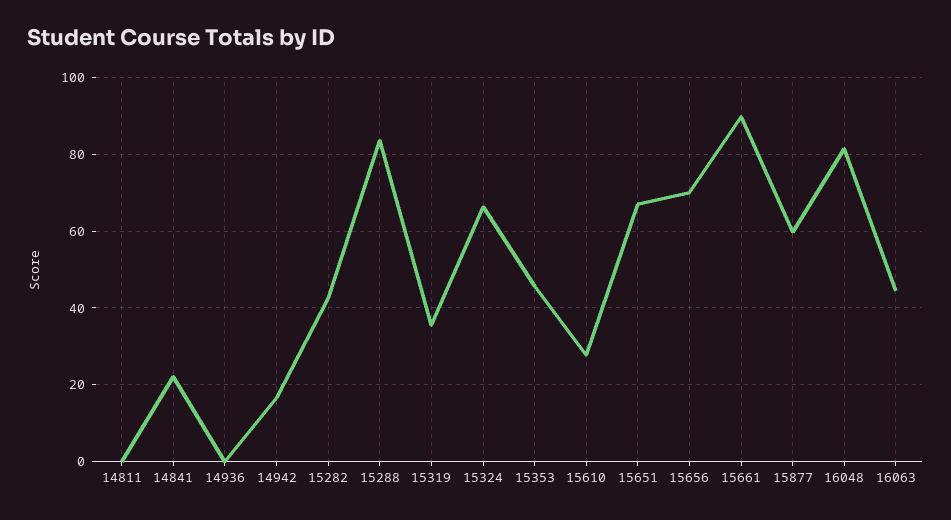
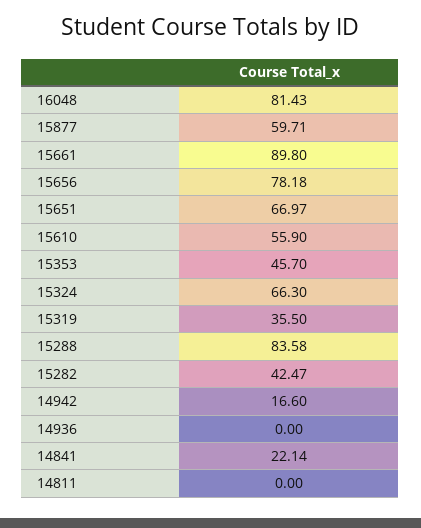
  {
    "14811": 0,
    "14841": 22.14,
    "14936": 0,
    "14942": 16.6,
    "15282": 42.47,
    "15288": 83.58,
    "15319": 35.5,
    "15324": 66.3,
    "15353": 45.7,
-   "15610": 28,
+   "15610": 55.9,
    "15651": 66.97,
-   "15656": 70,
+   "15656": 78.18,
    "15661": 89.8,
    "15877": 59.71,
-   "16048": 81.43,
+   "16048": 81.43
-   "16063": 44
  }

